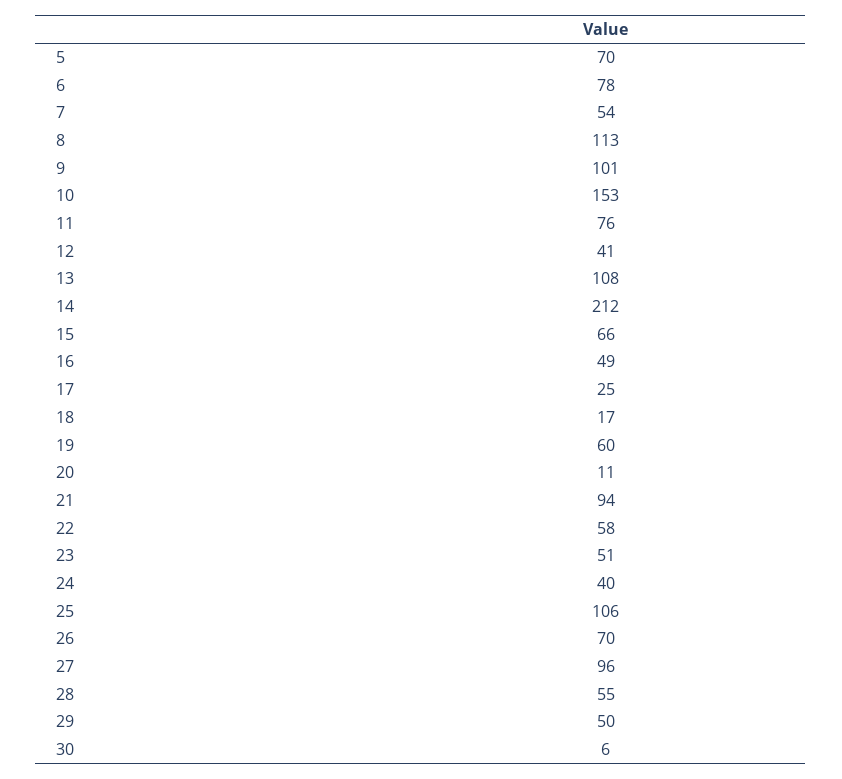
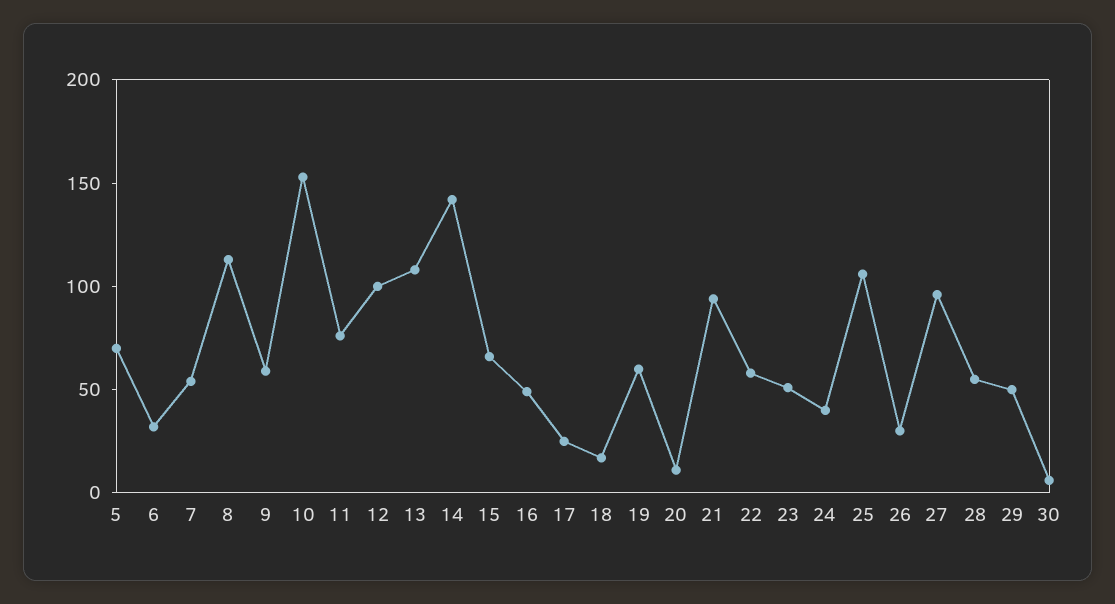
  {
    "5": 70,
-   "6": 78,
+   "6": 30,
    "7": 54,
    "8": 113,
-   "9": 101,
+   "9": 60,
    "10": 153,
    "11": 76,
-   "12": 41,
+   "12": 100,
    "13": 108,
-   "14": 212,
+   "14": 140,
    "15": 66,
    "16": 49,
    "17": 25,
    "18": 17,
    "19": 60,
    "20": 11,
    "21": 94,
    "22": 58,
    "23": 51,
    "24": 40,
    "25": 106,
-   "26": 70,
+   "26": 30,
    "27": 96,
    "28": 55,
    "29": 50,
    "30": 6
  }

